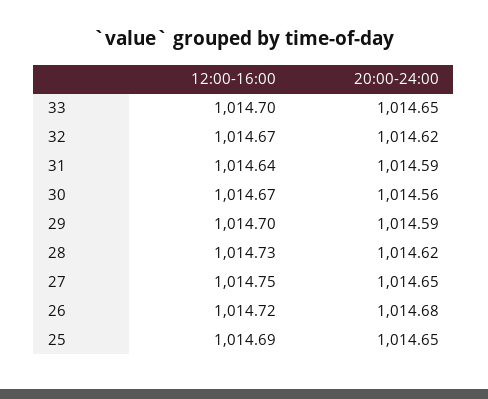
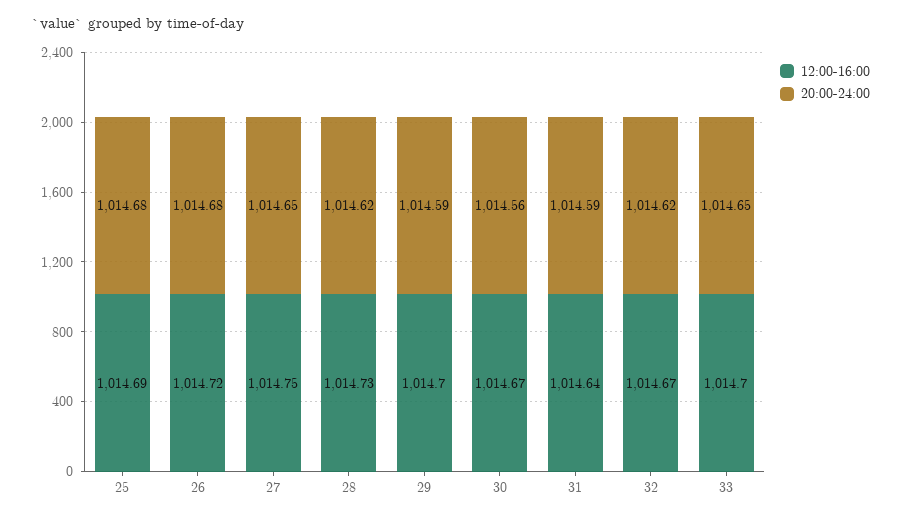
  {
    "12:00-16:00": {
      "33": 1014.7,
      "32": 1014.67,
      "31": 1014.64,
      "30": 1014.67,
      "29": 1014.7,
      "28": 1014.73,
      "27": 1014.75,
      "26": 1014.72,
      "25": 1014.69
    },
    "20:00-24:00": {
      "33": 1014.65,
      "32": 1014.62,
      "31": 1014.59,
      "30": 1014.56,
      "29": 1014.59,
      "28": 1014.62,
      "27": 1014.65,
      "26": 1014.68,
-     "25": 1014.65
+     "25": 1014.68
    }
  }

